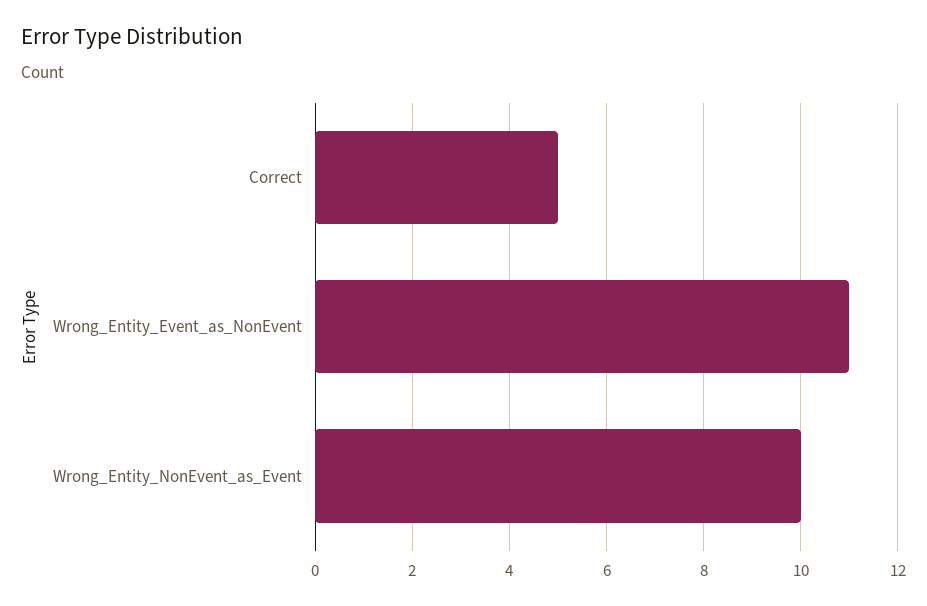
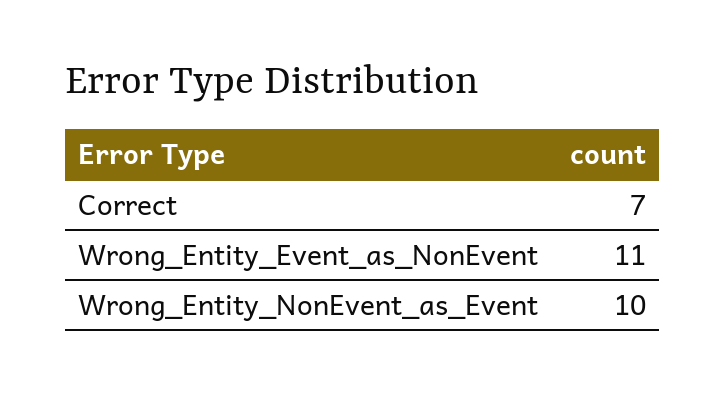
  {
-   "Correct": 5,
+   "Correct": 7,
    "Wrong_Entity_Event_as_NonEvent": 11,
    "Wrong_Entity_NonEvent_as_Event": 10
  }

